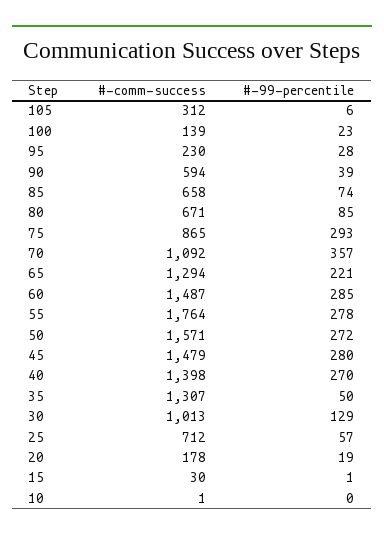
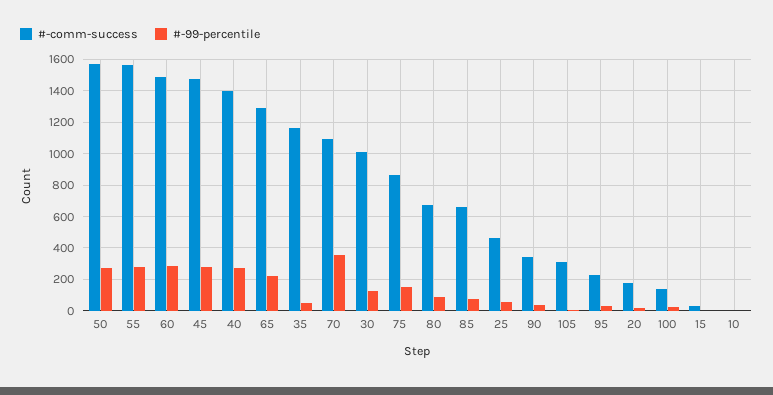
  {
    "#-comm-success": {
      "105": 312,
      "100": 139,
      "95": 230,
-     "90": 594,
+     "90": 350,
      "85": 658,
      "80": 671,
      "75": 865,
      "70": 1092,
      "65": 1294,
      "60": 1487,
-     "55": 1764,
+     "55": 1550,
      "50": 1571,
      "45": 1479,
      "40": 1398,
-     "35": 1307,
+     "35": 1150,
      "30": 1013,
-     "25": 712,
+     "25": 450,
      "20": 178,
      "15": 30,
      "10": 1
    },
    "#-99-percentile": {
      "105": 6,
      "100": 23,
      "95": 28,
      "90": 39,
      "85": 74,
      "80": 85,
-     "75": 293,
+     "75": 150,
      "70": 357,
      "65": 221,
      "60": 285,
      "55": 278,
      "50": 272,
      "45": 280,
      "40": 270,
      "35": 50,
      "30": 129,
      "25": 57,
      "20": 19,
      "15": 1,
      "10": 0
    }
  }

